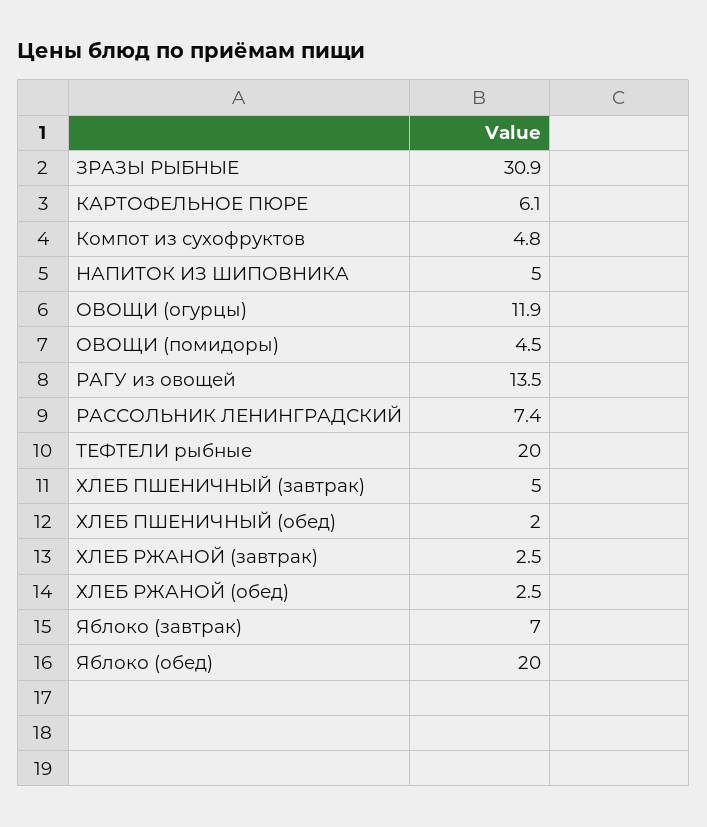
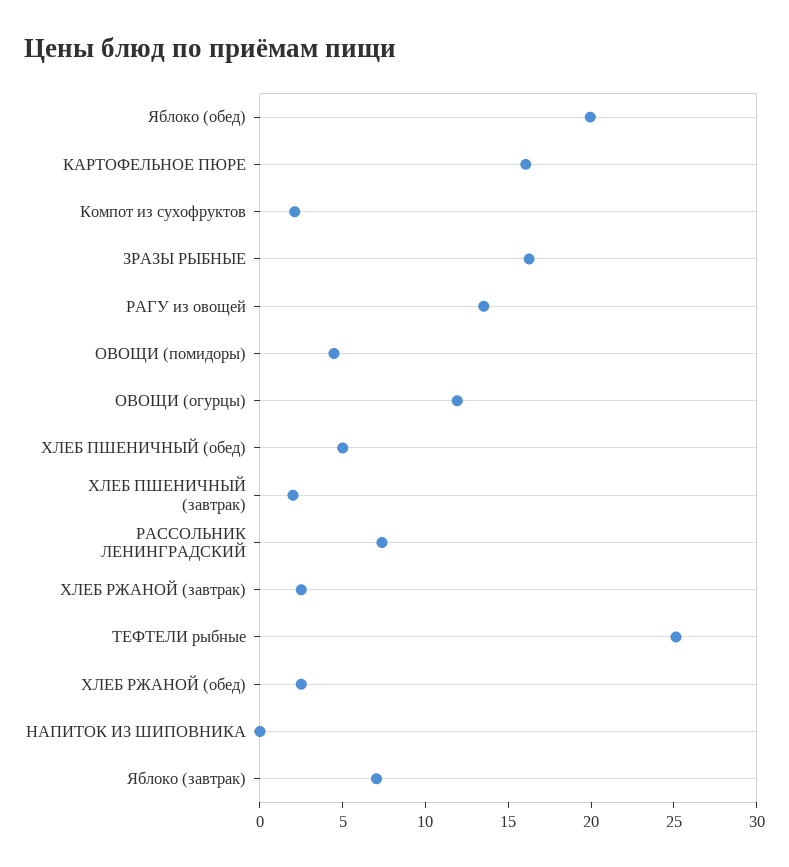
  {
-   "ЗРАЗЫ РЫБНЫЕ": 30.9,
+   "ЗРАЗЫ РЫБНЫЕ": 16,
-   "КАРТОФЕЛЬНОЕ ПЮРЕ": 6.1,
+   "КАРТОФЕЛЬНОЕ ПЮРЕ": 16,
-   "Компот из сухофруктов": 4.8,
+   "Компот из сухофруктов": 2,
-   "НАПИТОК ИЗ ШИПОВНИКА": 5,
+   "НАПИТОК ИЗ ШИПОВНИКА": 0,
    "ОВОЩИ (огурцы)": 11.9,
    "ОВОЩИ (помидоры)": 4.5,
    "РАГУ из овощей": 13.5,
    "РАССОЛЬНИК ЛЕНИНГРАДСКИЙ": 7.4,
-   "ТЕФТЕЛИ рыбные": 20,
+   "ТЕФТЕЛИ рыбные": 25,
-   "ХЛЕБ ПШЕНИЧНЫЙ (завтрак)": 5,
+   "ХЛЕБ ПШЕНИЧНЫЙ (завтрак)": 2,
-   "ХЛЕБ ПШЕНИЧНЫЙ (обед)": 2,
+   "ХЛЕБ ПШЕНИЧНЫЙ (обед)": 5,
    "ХЛЕБ РЖАНОЙ (завтрак)": 2.5,
    "ХЛЕБ РЖАНОЙ (обед)": 2.5,
    "Яблоко (завтрак)": 7,
    "Яблоко (обед)": 20
  }

